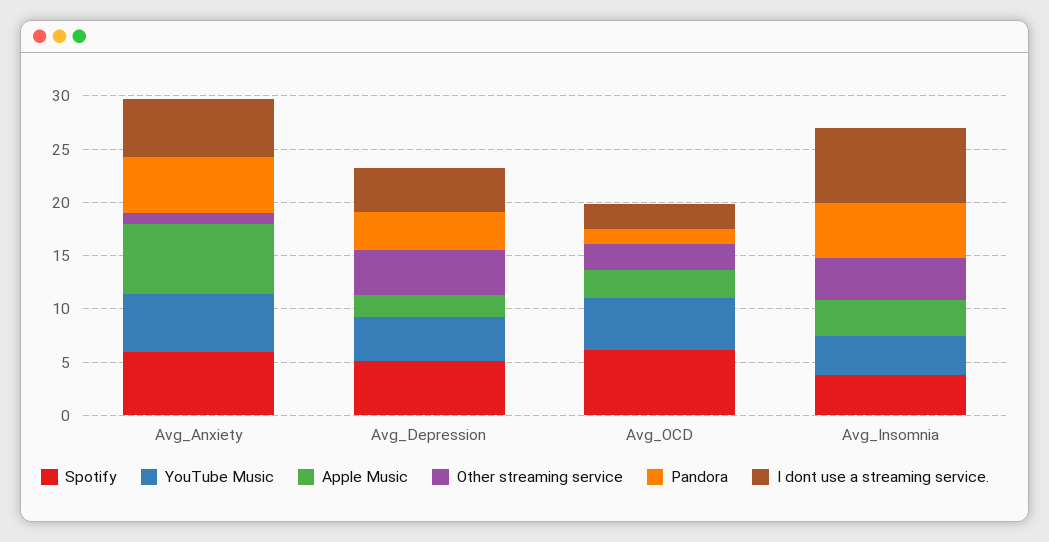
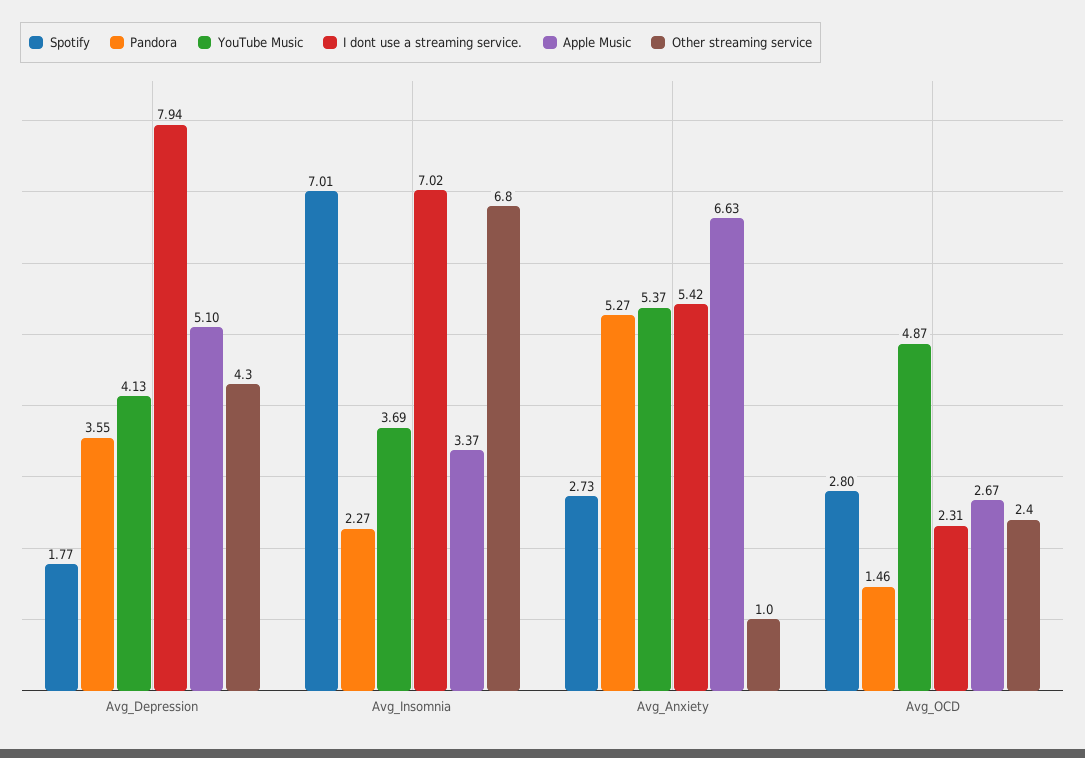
  {
    "Spotify": {
-     "Avg_Anxiety": 6,
+     "Avg_Anxiety": 2.73,
-     "Avg_Depression": 5,
+     "Avg_Depression": 1.77,
-     "Avg_OCD": 6,
+     "Avg_OCD": 2.8,
-     "Avg_Insomnia": 4
+     "Avg_Insomnia": 7.01
    },
    "YouTube Music": {
      "Avg_Anxiety": 5.37,
      "Avg_Depression": 4.13,
      "Avg_OCD": 4.87,
      "Avg_Insomnia": 3.69
    },
    "Apple Music": {
      "Avg_Anxiety": 6.63,
-     "Avg_Depression": 2,
+     "Avg_Depression": 5.1,
      "Avg_OCD": 2.67,
      "Avg_Insomnia": 3.37
    },
    "Other streaming service": {
      "Avg_Anxiety": 1,
      "Avg_Depression": 4.3,
      "Avg_OCD": 2.4,
-     "Avg_Insomnia": 4
+     "Avg_Insomnia": 6.8
    },
    "Pandora": {
      "Avg_Anxiety": 5.27,
      "Avg_Depression": 3.55,
      "Avg_OCD": 1.46,
-     "Avg_Insomnia": 5
+     "Avg_Insomnia": 2.27
    },
    "I dont use a streaming service.": {
      "Avg_Anxiety": 5.42,
-     "Avg_Depression": 4,
+     "Avg_Depression": 7.94,
      "Avg_OCD": 2.31,
      "Avg_Insomnia": 7.02
    }
  }

